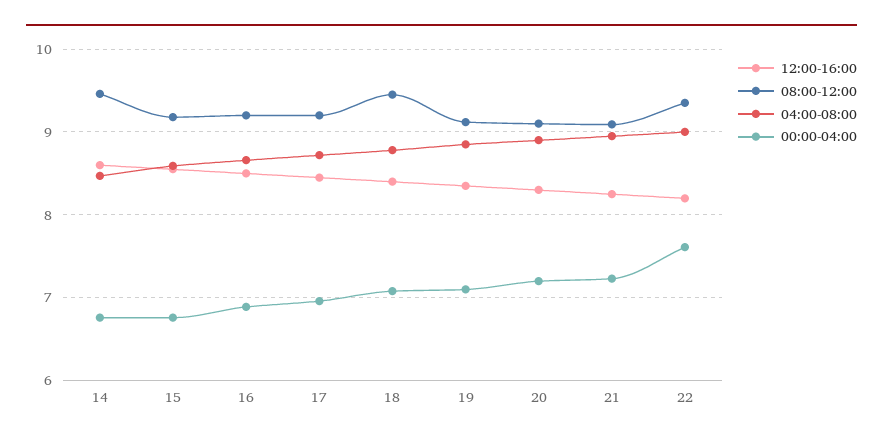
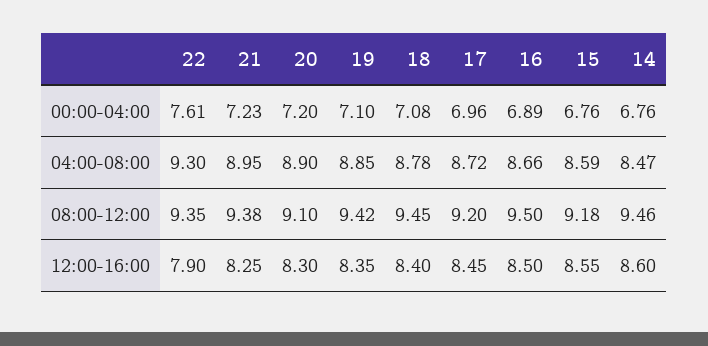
  {
    "12:00-16:00": {
      "14": 8.6,
      "15": 8.55,
      "16": 8.5,
      "17": 8.45,
      "18": 8.4,
      "19": 8.35,
      "20": 8.3,
      "21": 8.25,
-     "22": 8.2
+     "22": 7.9
    },
    "08:00-12:00": {
      "14": 9.46,
      "15": 9.18,
-     "16": 9.2,
+     "16": 9.5,
      "17": 9.2,
      "18": 9.45,
-     "19": 9.1,
+     "19": 9.42,
      "20": 9.1,
-     "21": 9.1,
+     "21": 9.38,
      "22": 9.35
    },
    "04:00-08:00": {
      "14": 8.47,
      "15": 8.59,
      "16": 8.66,
      "17": 8.72,
      "18": 8.78,
      "19": 8.85,
      "20": 8.9,
      "21": 8.95,
-     "22": 9
+     "22": 9.3
    },
    "00:00-04:00": {
      "14": 6.76,
      "15": 6.76,
      "16": 6.89,
      "17": 6.96,
      "18": 7.08,
      "19": 7.1,
      "20": 7.2,
      "21": 7.23,
      "22": 7.61
    }
  }

